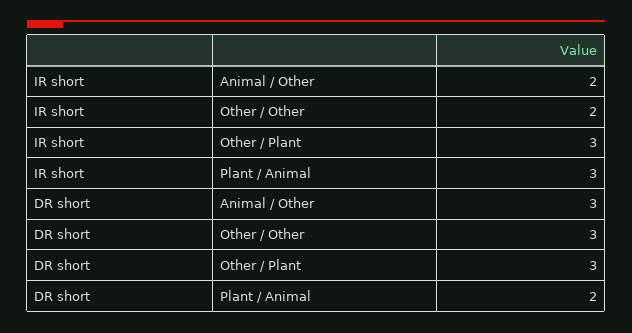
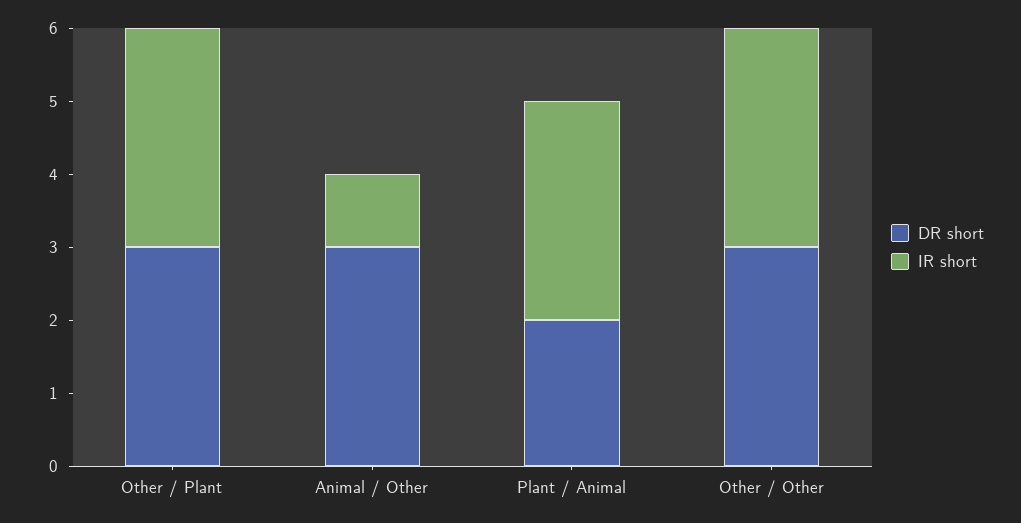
  {
    "IR short": {
-     "Animal / Other": 2,
+     "Animal / Other": 1,
-     "Other / Other": 2,
+     "Other / Other": 3,
      "Other / Plant": 3,
      "Plant / Animal": 3
    },
    "DR short": {
      "Animal / Other": 3,
      "Other / Other": 3,
      "Other / Plant": 3,
      "Plant / Animal": 2
    }
  }

